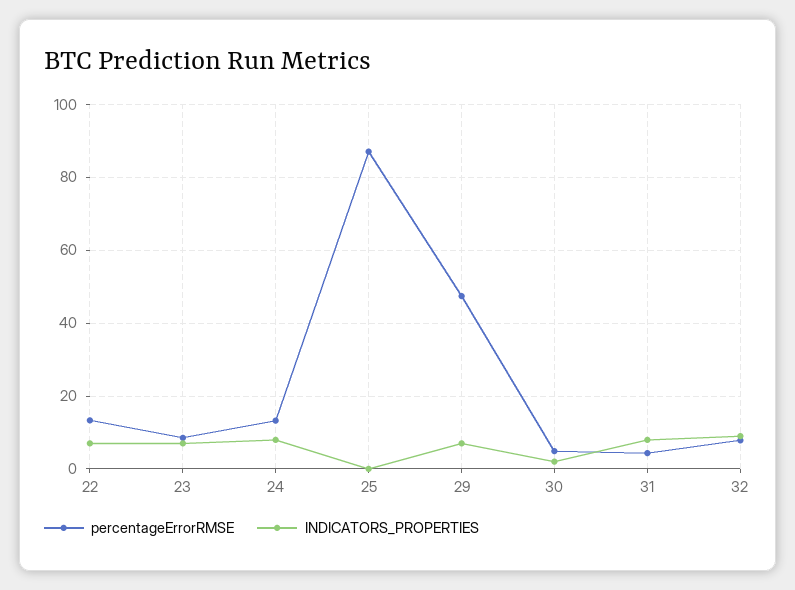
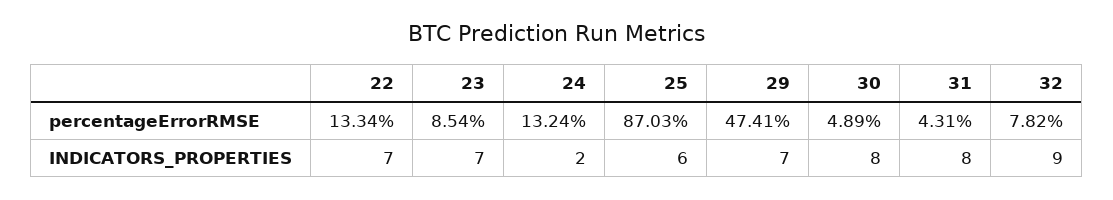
  {
    "percentageErrorRMSE": {
      "22": 13.34,
      "23": 8.54,
      "24": 13.24,
      "25": 87.03,
      "29": 47.41,
      "30": 4.89,
      "31": 4.31,
      "32": 7.82
    },
    "INDICATORS_PROPERTIES": {
      "22": 7,
      "23": 7,
-     "24": 8,
+     "24": 2,
-     "25": 0,
+     "25": 6,
      "29": 7,
-     "30": 2,
+     "30": 8,
      "31": 8,
      "32": 9
    }
  }

